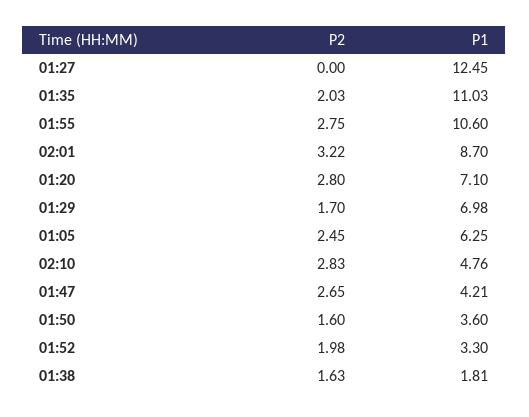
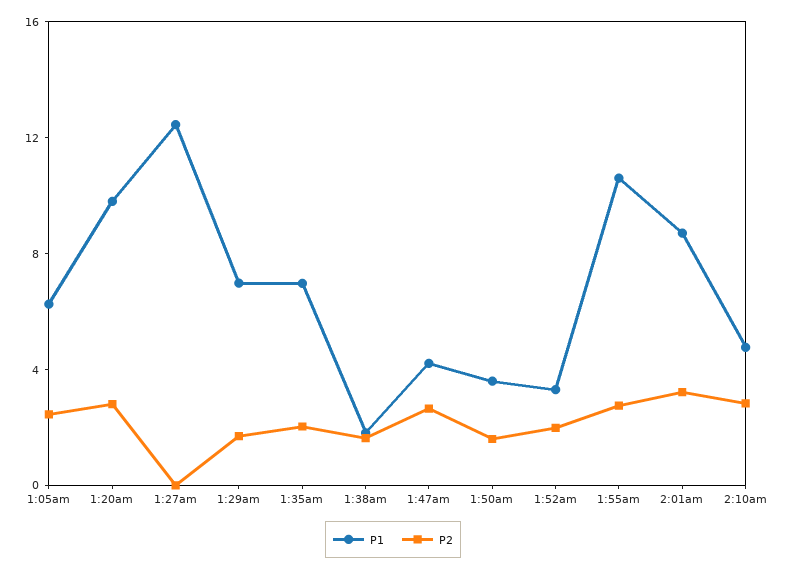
  {
    "P2": {
      "01:27": 0,
      "01:35": 2.03,
      "01:55": 2.75,
      "02:01": 3.22,
      "01:20": 2.8,
      "01:29": 1.7,
      "01:05": 2.45,
      "02:10": 2.83,
      "01:47": 2.65,
      "01:50": 1.6,
      "01:52": 1.98,
      "01:38": 1.63
    },
    "P1": {
      "01:27": 12.45,
-     "01:35": 11.03,
+     "01:35": 7,
      "01:55": 10.6,
      "02:01": 8.7,
-     "01:20": 7.1,
+     "01:20": 10,
      "01:29": 6.98,
      "01:05": 6.25,
      "02:10": 4.76,
      "01:47": 4.21,
      "01:50": 3.6,
      "01:52": 3.3,
      "01:38": 1.81
    }
  }

